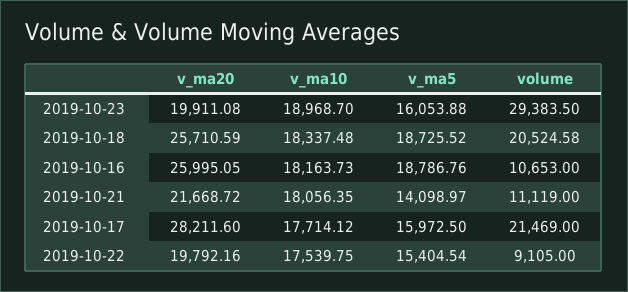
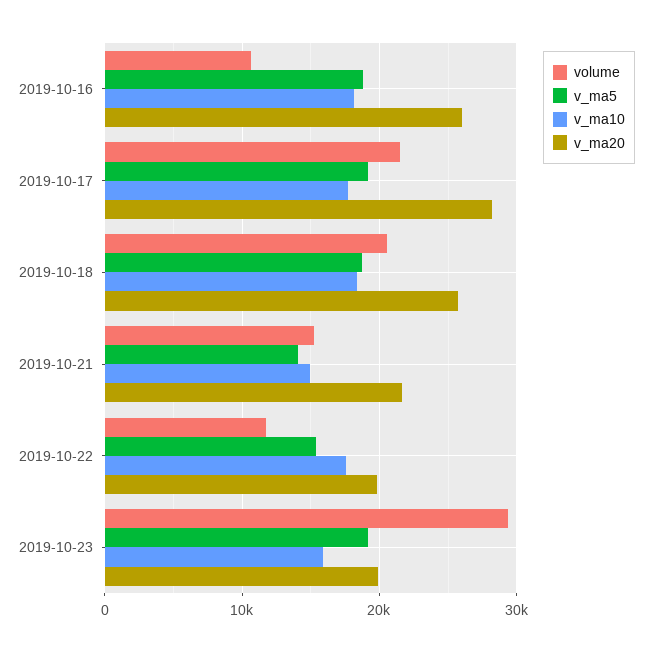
  {
    "v_ma20": {
      "2019-10-23": 19911.08,
      "2019-10-18": 25710.59,
      "2019-10-16": 25995.05,
      "2019-10-21": 21668.72,
      "2019-10-17": 28211.6,
      "2019-10-22": 19792.16
    },
    "v_ma10": {
-     "2019-10-23": 18968.7,
+     "2019-10-23": 16000,
      "2019-10-18": 18337.48,
      "2019-10-16": 18163.73,
-     "2019-10-21": 18056.35,
+     "2019-10-21": 15000,
      "2019-10-17": 17714.12,
      "2019-10-22": 17539.75
    },
    "v_ma5": {
-     "2019-10-23": 16053.88,
+     "2019-10-23": 19000,
      "2019-10-18": 18725.52,
      "2019-10-16": 18786.76,
      "2019-10-21": 14098.97,
-     "2019-10-17": 15972.5,
+     "2019-10-17": 19000,
      "2019-10-22": 15404.54
    },
    "volume": {
      "2019-10-23": 29383.5,
      "2019-10-18": 20524.58,
      "2019-10-16": 10653,
-     "2019-10-21": 11119,
+     "2019-10-21": 15000,
      "2019-10-17": 21469,
-     "2019-10-22": 9105
+     "2019-10-22": 12000
    }
  }

